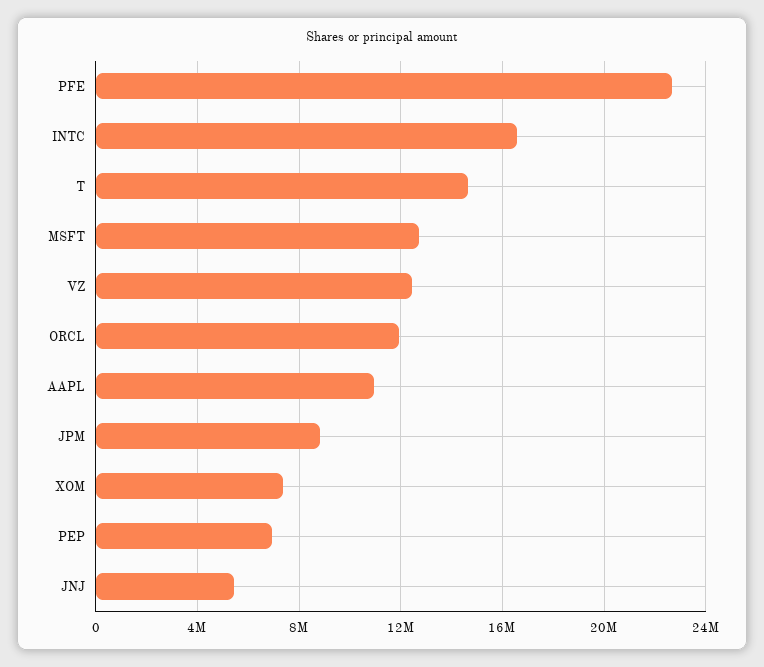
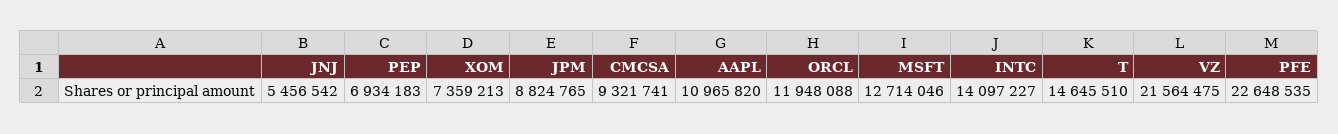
  {
    "PFE": 22648535,
-   "INTC": 16500000,
+   "INTC": 14097227,
    "T": 14645510,
    "MSFT": 12714046,
-   "VZ": 12500000,
+   "VZ": 21564475,
    "ORCL": 11948088,
    "AAPL": 10965820,
    "JPM": 8824765,
    "XOM": 7359213,
    "PEP": 6934183,
-   "JNJ": 5456542
+   "JNJ": 5456542,
+   "CMCSA": 9321741
  }

